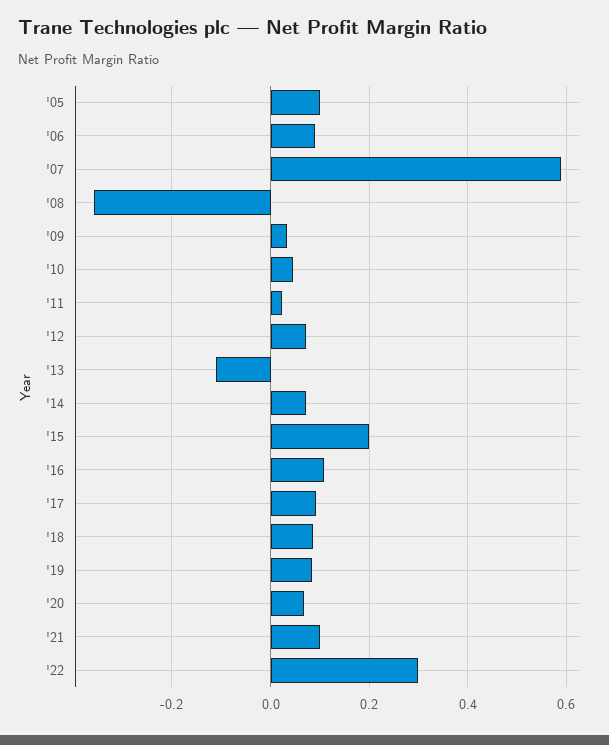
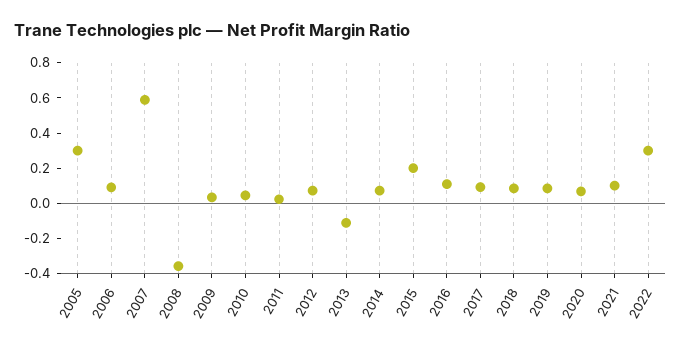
  {
-   "'05": 0.1,
+   "'05": 0.3,
    "'06": 0.1,
    "'07": 0.58,
    "'08": -0.36,
    "'09": 0.04,
    "'10": 0.04,
    "'11": 0.02,
    "'12": 0.08,
    "'13": -0.12,
    "'14": 0.08,
    "'15": 0.2,
    "'16": 0.1,
    "'17": 0.1,
    "'18": 0.08,
    "'19": 0.08,
    "'20": 0.06,
    "'21": 0.1,
    "'22": 0.3
  }

